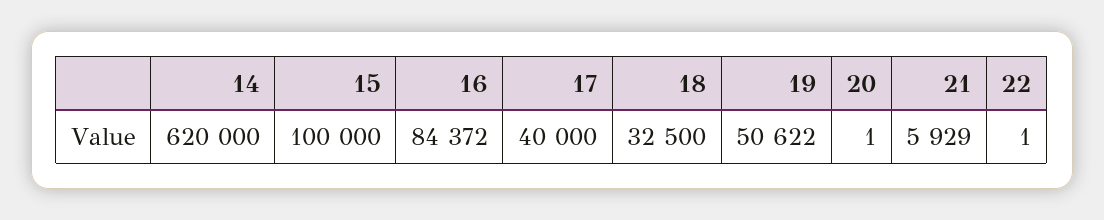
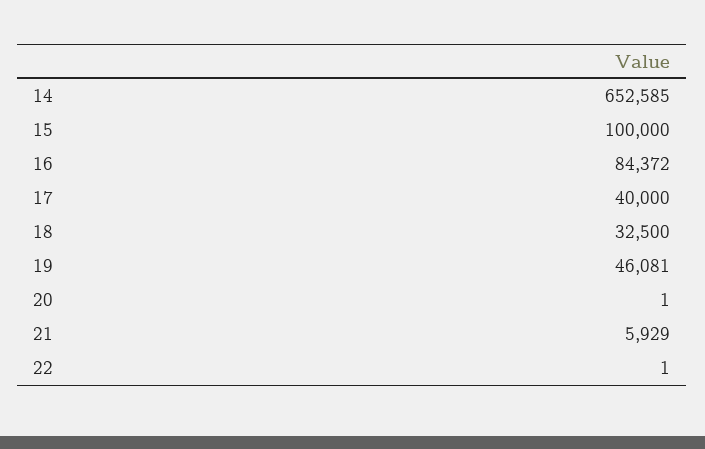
  {
-   "14": 620000,
+   "14": 652585,
    "15": 100000,
    "16": 84372,
    "17": 40000,
    "18": 32500,
-   "19": 50622,
+   "19": 46081,
    "20": 1,
    "21": 5929,
    "22": 1
  }

